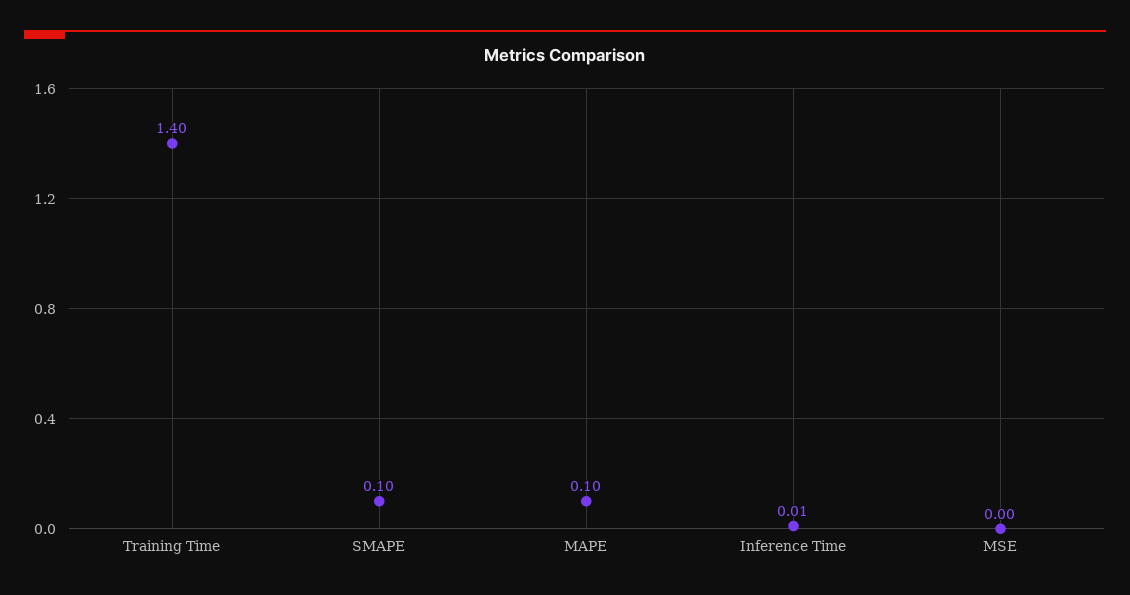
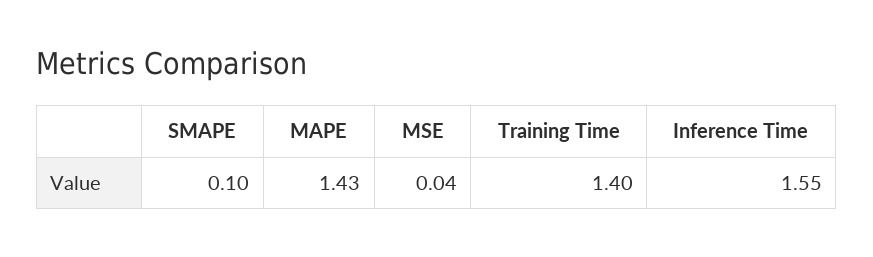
  {
    "Training Time": 1.4,
    "SMAPE": 0.1,
-   "MAPE": 0.1,
+   "MAPE": 1.43,
-   "Inference Time": 0.01,
+   "Inference Time": 1.55,
-   "MSE": 0
+   "MSE": 0.04
  }

